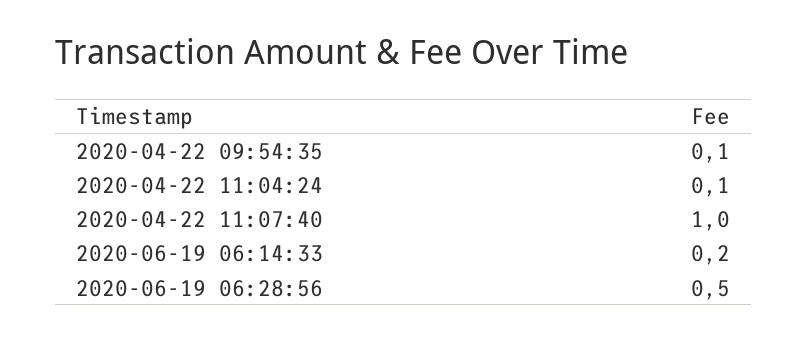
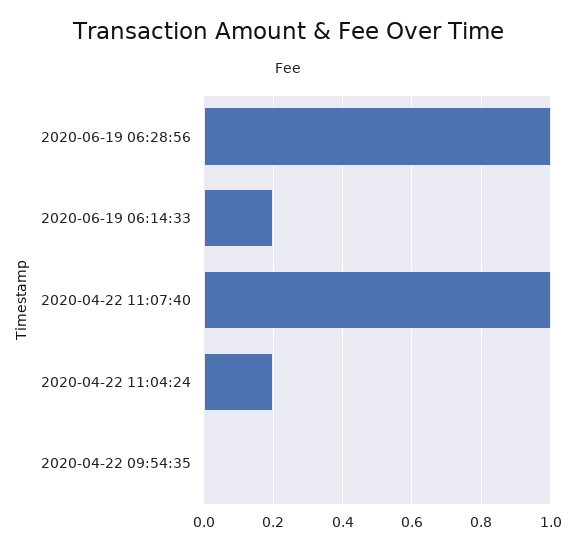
  {
-   "2020-04-22 09:54:35": 0.1,
+   "2020-04-22 09:54:35": 0,
-   "2020-04-22 11:04:24": 0.1,
+   "2020-04-22 11:04:24": 0.2,
    "2020-04-22 11:07:40": 1,
    "2020-06-19 06:14:33": 0.2,
-   "2020-06-19 06:28:56": 0.5
+   "2020-06-19 06:28:56": 1
  }

